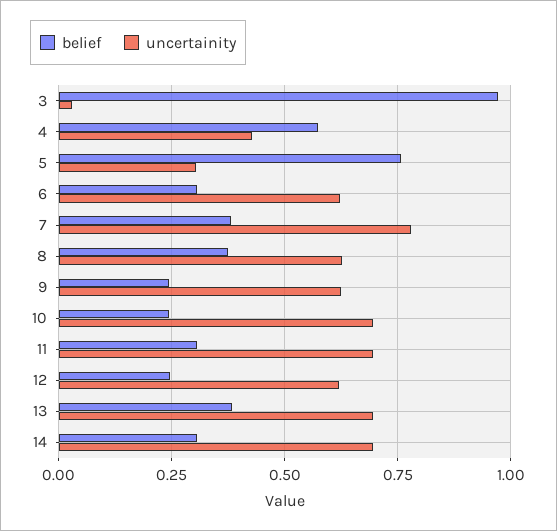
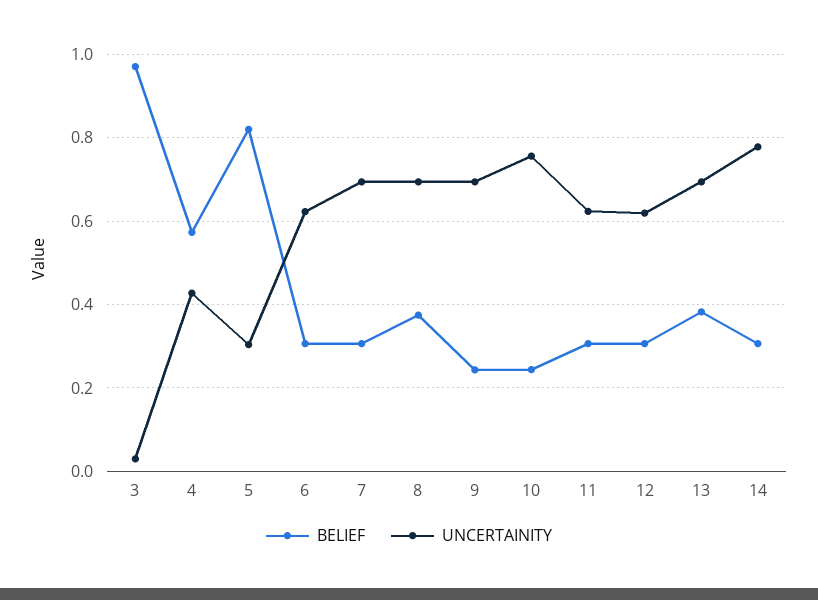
  {
    "belief": {
      "3": 0.98,
      "4": 0.58,
-     "5": 0.75,
+     "5": 0.82,
      "6": 0.3,
-     "7": 0.375,
+     "7": 0.3,
      "8": 0.38,
      "9": 0.24,
      "10": 0.24,
      "11": 0.3,
-     "12": 0.25,
+     "12": 0.3,
      "13": 0.38,
      "14": 0.3
    },
    "uncertainity": {
      "3": 0.02,
      "4": 0.42,
      "5": 0.3,
      "6": 0.62,
-     "7": 0.775,
+     "7": 0.7,
-     "8": 0.625,
+     "8": 0.7,
-     "9": 0.625,
+     "9": 0.7,
-     "10": 0.7,
+     "10": 0.76,
-     "11": 0.7,
+     "11": 0.62,
      "12": 0.62,
      "13": 0.7,
-     "14": 0.7
+     "14": 0.78
    }
  }

